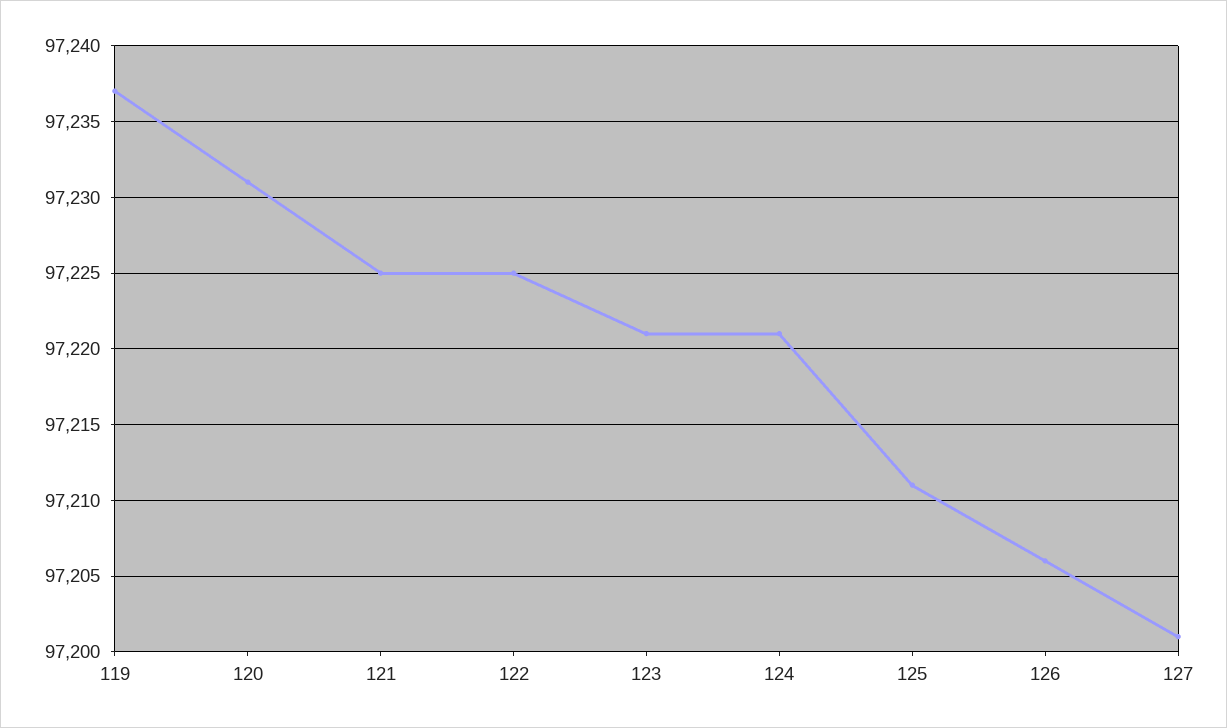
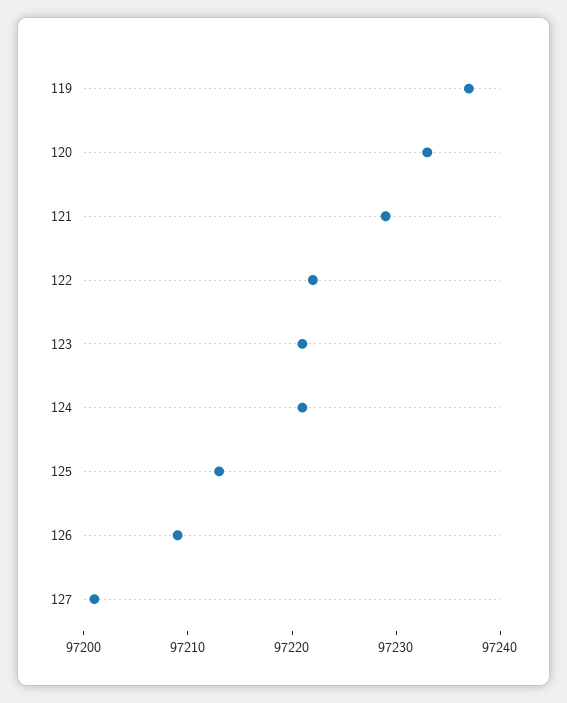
  {
    "119": 97237,
-   "120": 97231,
+   "120": 97233,
-   "121": 97225,
+   "121": 97229,
-   "122": 97225,
+   "122": 97222,
    "123": 97221,
    "124": 97221,
-   "125": 97211,
+   "125": 97213,
-   "126": 97206,
+   "126": 97209,
    "127": 97201
  }

